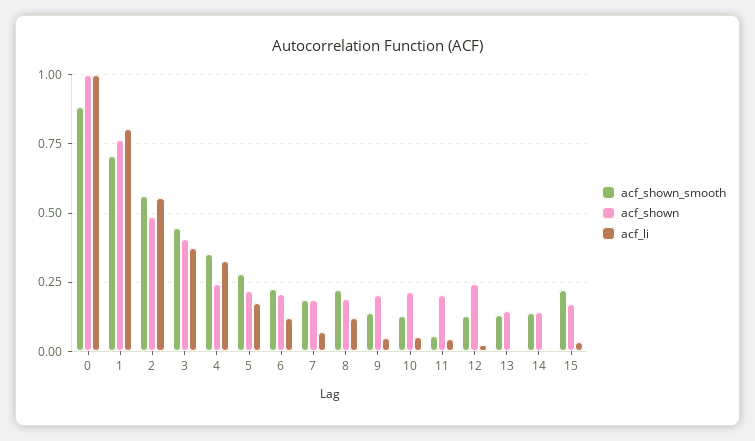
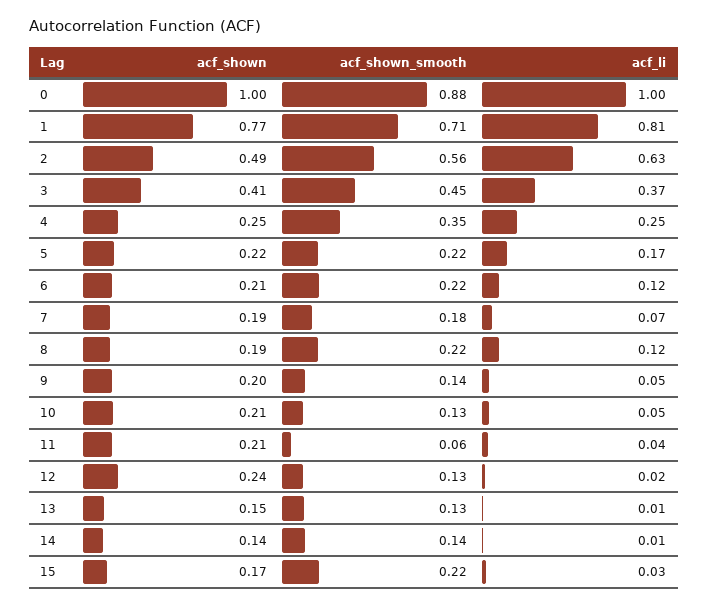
  {
    "acf_shown_smooth": {
      "0": 0.88,
      "1": 0.71,
      "2": 0.56,
      "3": 0.45,
      "4": 0.35,
-     "5": 0.275,
+     "5": 0.22,
      "6": 0.22,
      "7": 0.18,
      "8": 0.22,
      "9": 0.14,
      "10": 0.13,
      "11": 0.06,
      "12": 0.13,
      "13": 0.13,
      "14": 0.14,
      "15": 0.22
    },
    "acf_shown": {
      "0": 1,
      "1": 0.77,
      "2": 0.49,
      "3": 0.41,
      "4": 0.25,
      "5": 0.22,
      "6": 0.21,
      "7": 0.19,
      "8": 0.19,
      "9": 0.2,
      "10": 0.21,
      "11": 0.21,
      "12": 0.24,
      "13": 0.15,
      "14": 0.14,
      "15": 0.17
    },
    "acf_li": {
      "0": 1,
      "1": 0.81,
-     "2": 0.55,
+     "2": 0.63,
      "3": 0.37,
-     "4": 0.325,
+     "4": 0.25,
      "5": 0.17,
      "6": 0.12,
      "7": 0.07,
      "8": 0.12,
      "9": 0.05,
      "10": 0.05,
      "11": 0.04,
      "12": 0.02,
      "13": 0.01,
      "14": 0.01,
      "15": 0.03
    }
  }

